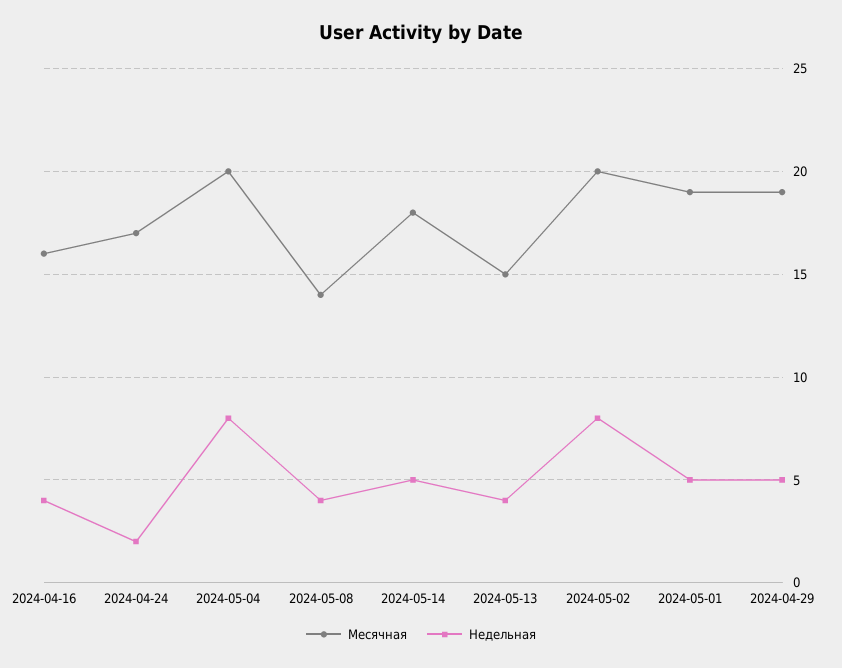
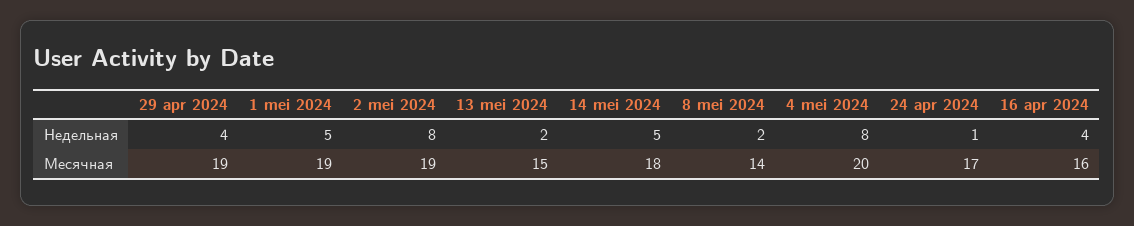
  {
    "Месячная": {
      "2024-04-16": 16,
      "2024-04-24": 17,
      "2024-05-04": 20,
      "2024-05-08": 14,
      "2024-05-14": 18,
      "2024-05-13": 15,
-     "2024-05-02": 20,
+     "2024-05-02": 19,
      "2024-05-01": 19,
      "2024-04-29": 19
    },
    "Недельная": {
      "2024-04-16": 4,
-     "2024-04-24": 2,
+     "2024-04-24": 1,
      "2024-05-04": 8,
-     "2024-05-08": 4,
+     "2024-05-08": 2,
      "2024-05-14": 5,
-     "2024-05-13": 4,
+     "2024-05-13": 2,
      "2024-05-02": 8,
      "2024-05-01": 5,
-     "2024-04-29": 5
+     "2024-04-29": 4
    }
  }

